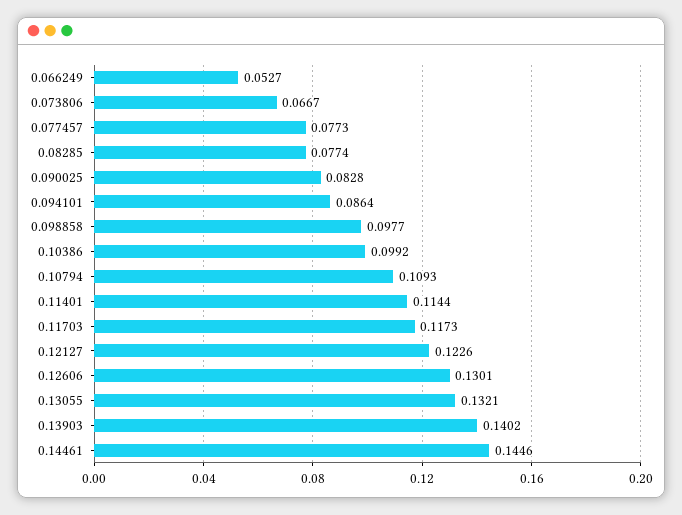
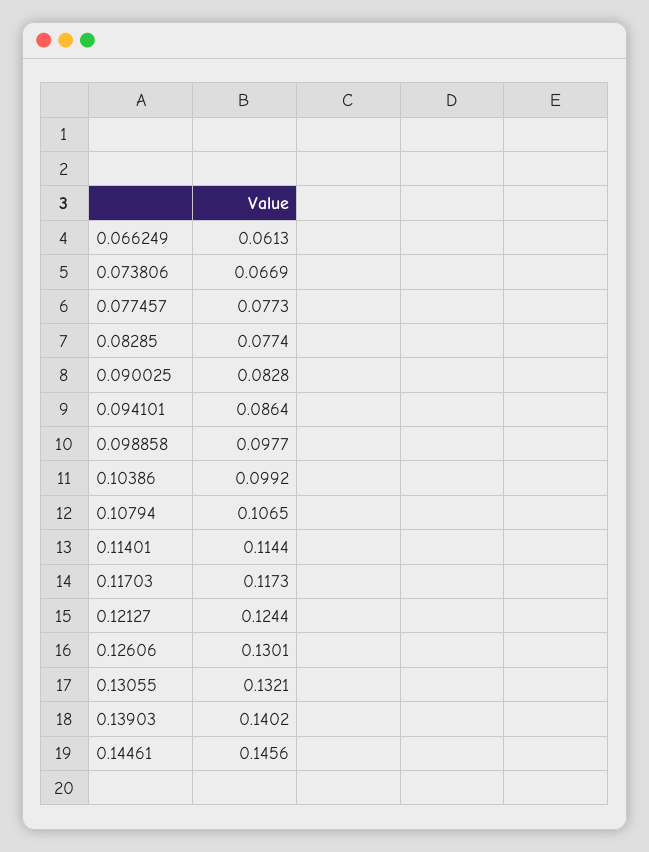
  {
-   "0.066249": 0.0527,
+   "0.066249": 0.0613,
-   "0.073806": 0.0667,
+   "0.073806": 0.0669,
    "0.077457": 0.0773,
    "0.08285": 0.0774,
    "0.090025": 0.0828,
    "0.094101": 0.0864,
    "0.098858": 0.0977,
    "0.10386": 0.0992,
-   "0.10794": 0.1093,
+   "0.10794": 0.1065,
    "0.11401": 0.1144,
    "0.11703": 0.1173,
-   "0.12127": 0.1226,
+   "0.12127": 0.1244,
    "0.12606": 0.1301,
    "0.13055": 0.1321,
    "0.13903": 0.1402,
-   "0.14461": 0.1446
+   "0.14461": 0.1456
  }

